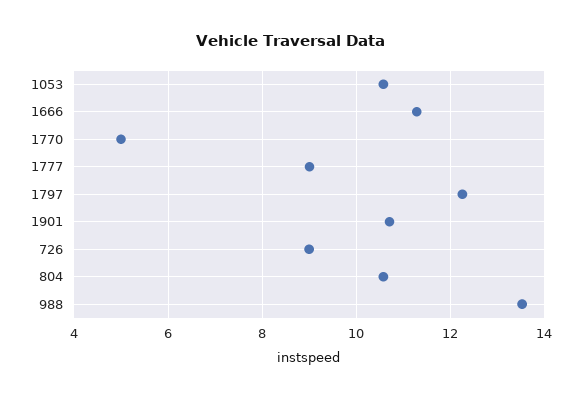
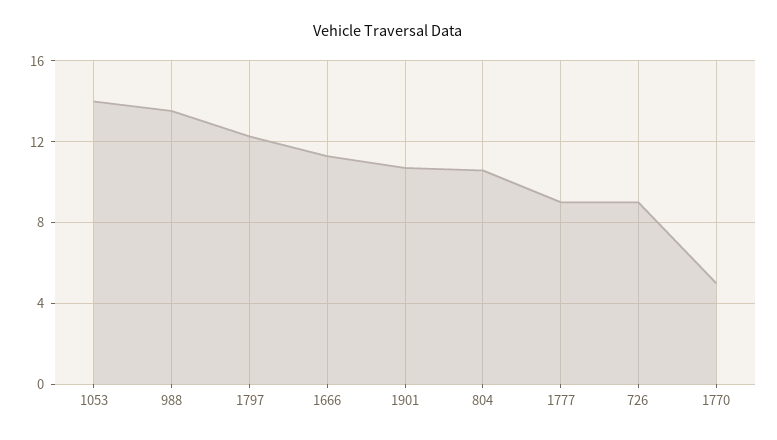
  {
-   "1053": 10.6,
+   "1053": 14,
    "1666": 11.2,
    "1770": 5,
    "1777": 9,
    "1797": 12.2,
    "1901": 10.8,
    "726": 9,
    "804": 10.6,
    "988": 13.6
  }

